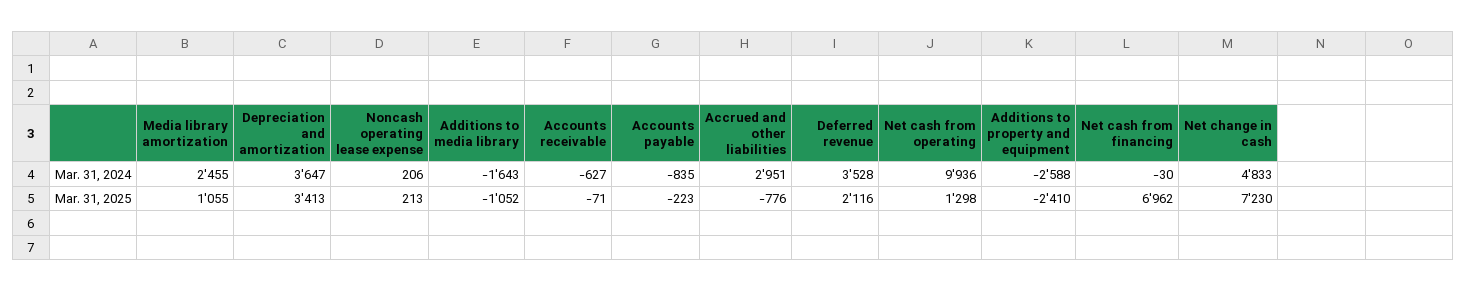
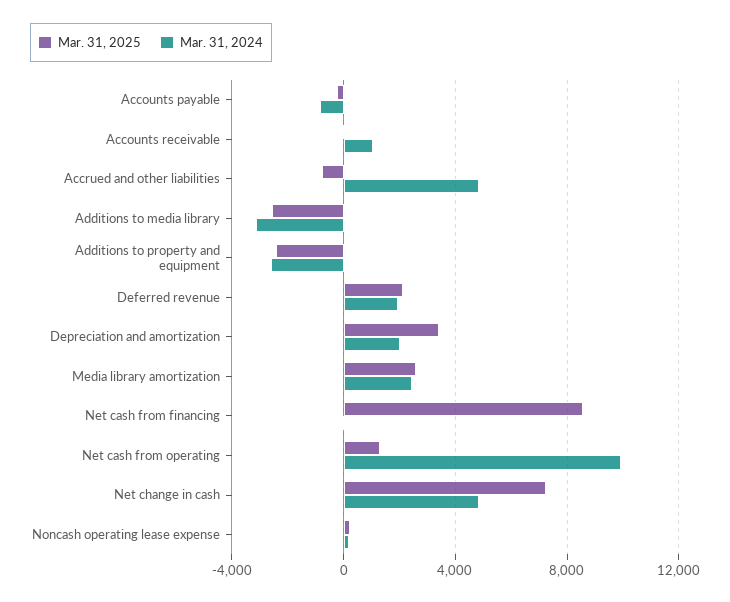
  {
    "Mar. 31, 2024": {
      "Media library amortization": 2455,
-     "Depreciation and amortization": 3647,
+     "Depreciation and amortization": 2000,
      "Noncash operating lease expense": 206,
-     "Additions to media library": -1643,
+     "Additions to media library": -3000,
-     "Accounts receivable": -627,
+     "Accounts receivable": 1000,
      "Accounts payable": -835,
-     "Accrued and other liabilities": 2951,
+     "Accrued and other liabilities": 5000,
-     "Deferred revenue": 3528,
+     "Deferred revenue": 2000,
      "Net cash from operating": 9936,
      "Additions to property and equipment": -2588,
      "Net cash from financing": -30,
      "Net change in cash": 4833
    },
    "Mar. 31, 2025": {
-     "Media library amortization": 1055,
+     "Media library amortization": 2500,
      "Depreciation and amortization": 3413,
      "Noncash operating lease expense": 213,
-     "Additions to media library": -1052,
+     "Additions to media library": -2500,
      "Accounts receivable": -71,
      "Accounts payable": -223,
      "Accrued and other liabilities": -776,
      "Deferred revenue": 2116,
      "Net cash from operating": 1298,
      "Additions to property and equipment": -2410,
-     "Net cash from financing": 6962,
+     "Net cash from financing": 8500,
      "Net change in cash": 7230
    }
  }

